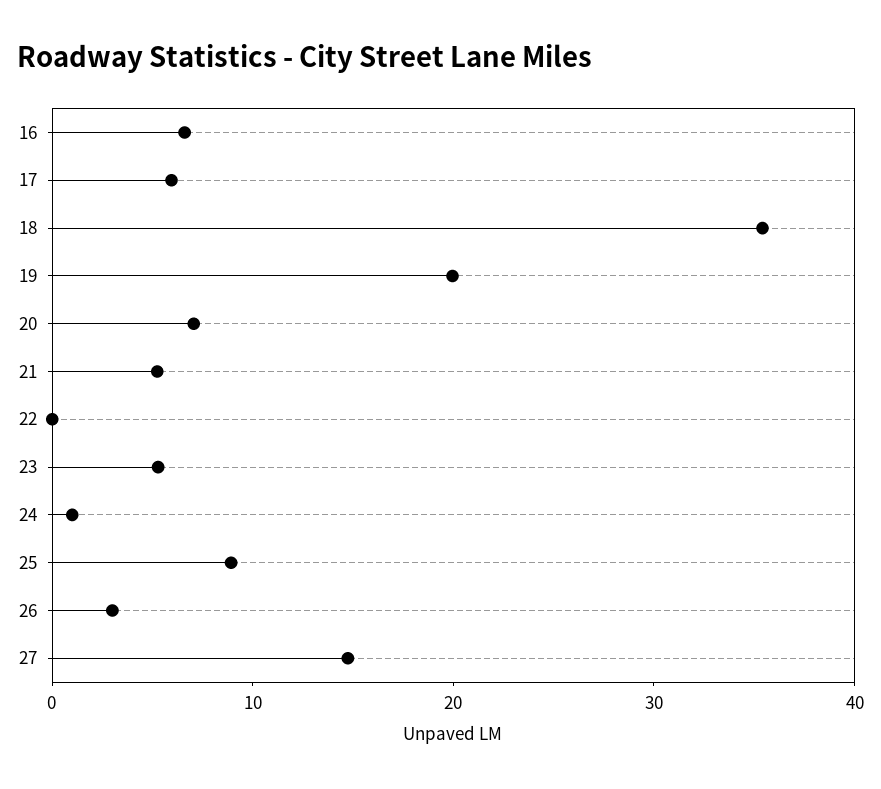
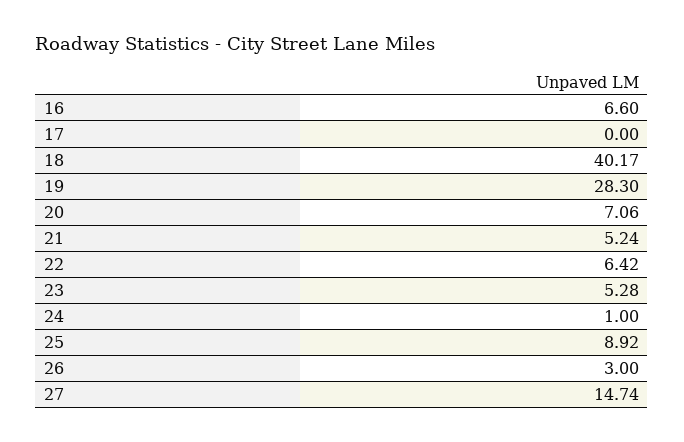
  {
    "16": 6.6,
-   "17": 6,
+   "17": 0,
-   "18": 36,
+   "18": 40.17,
-   "19": 20,
+   "19": 28.3,
    "20": 7.06,
    "21": 5.24,
-   "22": 0,
+   "22": 6.42,
    "23": 5.28,
    "24": 1,
    "25": 8.92,
    "26": 3,
    "27": 14.74
  }

